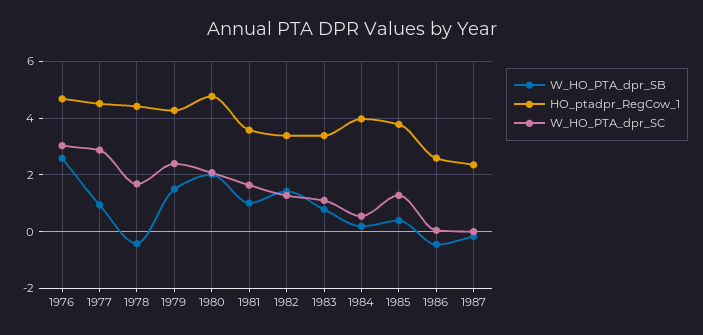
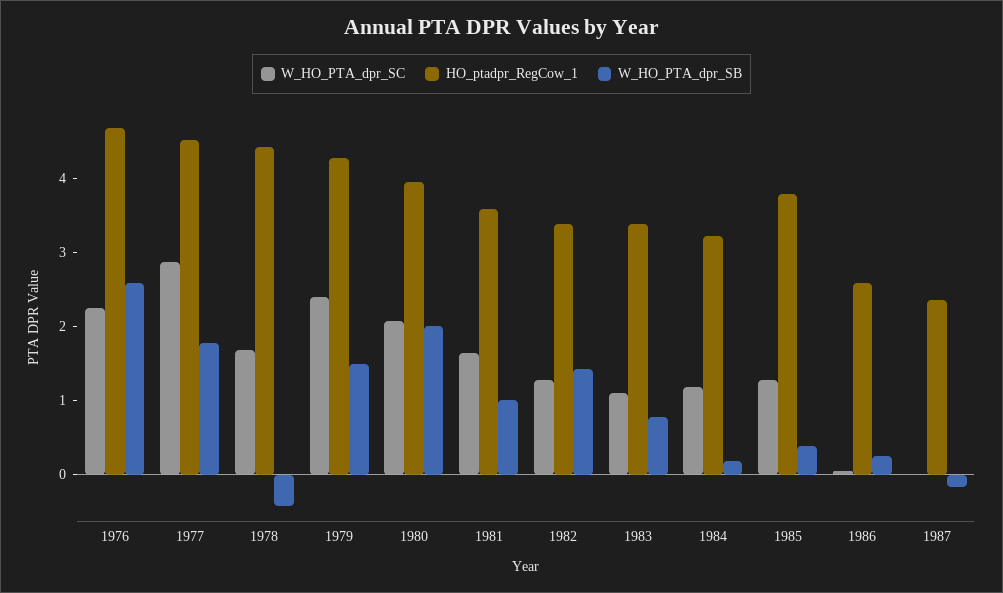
  {
    "W_HO_PTA_dpr_SB": {
      "1976": 2.6,
-     "1977": 1,
+     "1977": 1.8,
      "1978": -0.4,
      "1979": 1.4,
      "1980": 2,
      "1981": 1,
      "1982": 1.4,
      "1983": 0.8,
      "1984": 0.2,
      "1985": 0.4,
-     "1986": -0.5,
+     "1986": 0.2,
      "1987": -0.2
    },
    "HO_ptadpr_RegCow_1": {
      "1976": 4.6,
      "1977": 4.6,
      "1978": 4.4,
      "1979": 4.2,
-     "1980": 4.75,
+     "1980": 4,
      "1981": 3.6,
      "1982": 3.4,
      "1983": 3.4,
-     "1984": 4,
+     "1984": 3.2,
      "1985": 3.8,
      "1986": 2.6,
      "1987": 2.4
    },
    "W_HO_PTA_dpr_SC": {
-     "1976": 3,
+     "1976": 2.2,
      "1977": 2.8,
      "1978": 1.6,
      "1979": 2.4,
      "1980": 2,
      "1981": 1.6,
      "1982": 1.2,
      "1983": 1,
-     "1984": 0.5,
+     "1984": 1.2,
      "1985": 1.2,
      "1986": 0,
      "1987": 0
    }
  }

